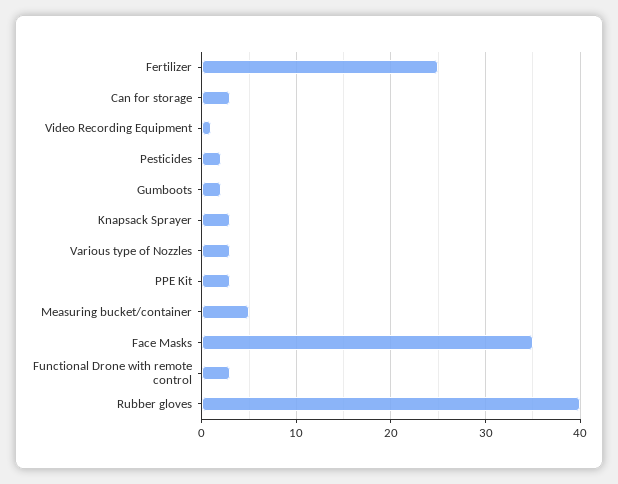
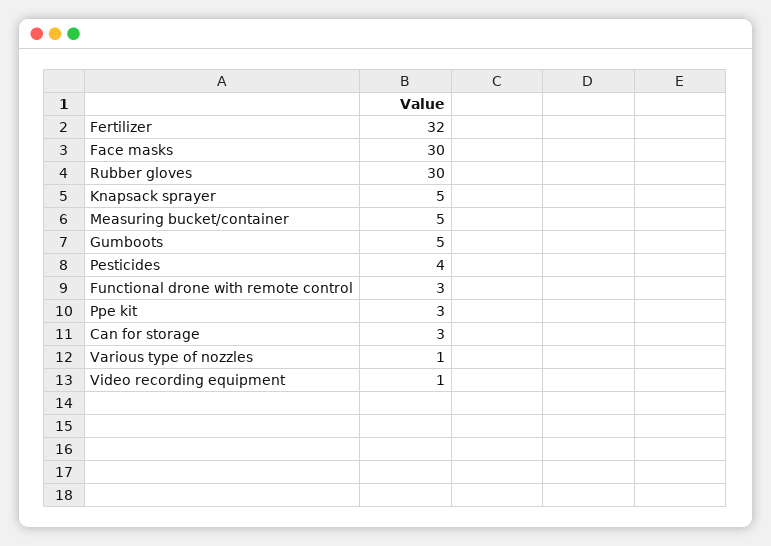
  {
-   "Fertilizer": 25,
+   "Fertilizer": 32,
    "Can for storage": 3,
    "Video Recording Equipment": 1,
-   "Pesticides": 2,
+   "Pesticides": 4,
-   "Gumboots": 2,
+   "Gumboots": 5,
-   "Knapsack Sprayer": 3,
+   "Knapsack Sprayer": 5,
-   "Various type of Nozzles": 3,
+   "Various type of Nozzles": 1,
    "PPE Kit": 3,
    "Measuring bucket/container": 5,
-   "Face Masks": 35,
+   "Face Masks": 30,
    "Functional Drone with remote control": 3,
-   "Rubber gloves": 40
+   "Rubber gloves": 30
  }

